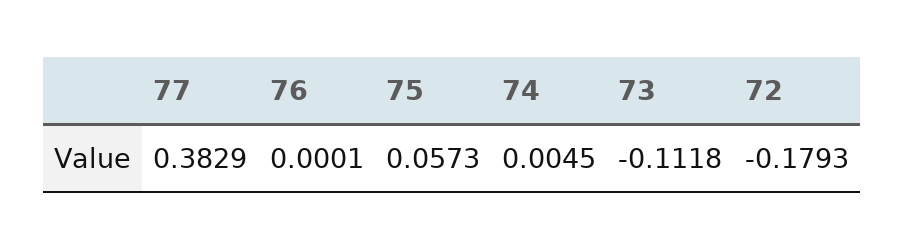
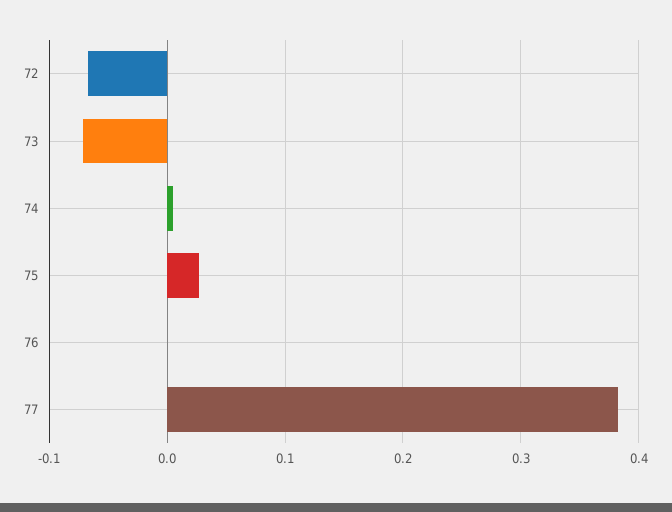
  {
    "77": 0.3829,
    "76": 0.0001,
-   "75": 0.0573,
+   "75": 0.03,
    "74": 0.0045,
-   "73": -0.1118,
+   "73": -0.07,
-   "72": -0.1793
+   "72": -0.07
  }

